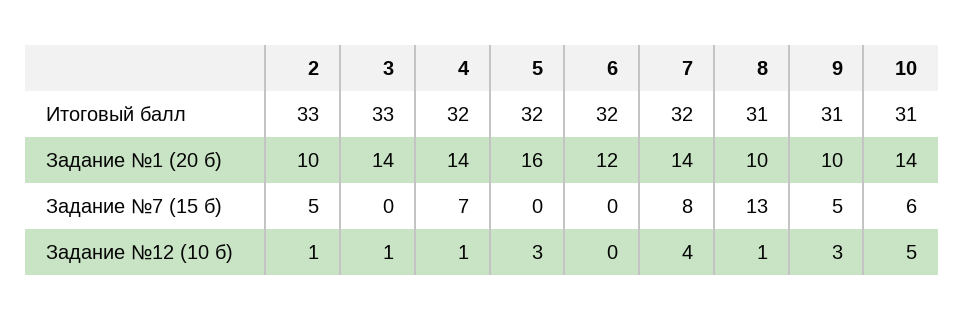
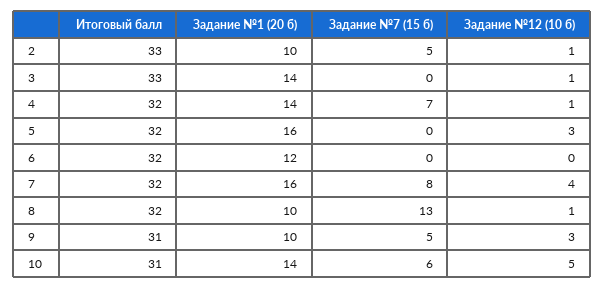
  {
    "2": {
      "Итоговый балл": 33,
      "Задание №1 (20 б)": 10,
      "Задание №7 (15 б)": 5,
      "Задание №12 (10 б)": 1
    },
    "3": {
      "Итоговый балл": 33,
      "Задание №1 (20 б)": 14,
      "Задание №7 (15 б)": 0,
      "Задание №12 (10 б)": 1
    },
    "4": {
      "Итоговый балл": 32,
      "Задание №1 (20 б)": 14,
      "Задание №7 (15 б)": 7,
      "Задание №12 (10 б)": 1
    },
    "5": {
      "Итоговый балл": 32,
      "Задание №1 (20 б)": 16,
      "Задание №7 (15 б)": 0,
      "Задание №12 (10 б)": 3
    },
    "6": {
      "Итоговый балл": 32,
      "Задание №1 (20 б)": 12,
      "Задание №7 (15 б)": 0,
      "Задание №12 (10 б)": 0
    },
    "7": {
      "Итоговый балл": 32,
-     "Задание №1 (20 б)": 14,
+     "Задание №1 (20 б)": 16,
      "Задание №7 (15 б)": 8,
      "Задание №12 (10 б)": 4
    },
    "8": {
-     "Итоговый балл": 31,
+     "Итоговый балл": 32,
      "Задание №1 (20 б)": 10,
      "Задание №7 (15 б)": 13,
      "Задание №12 (10 б)": 1
    },
    "9": {
      "Итоговый балл": 31,
      "Задание №1 (20 б)": 10,
      "Задание №7 (15 б)": 5,
      "Задание №12 (10 б)": 3
    },
    "10": {
      "Итоговый балл": 31,
      "Задание №1 (20 б)": 14,
      "Задание №7 (15 б)": 6,
      "Задание №12 (10 б)": 5
    }
  }

